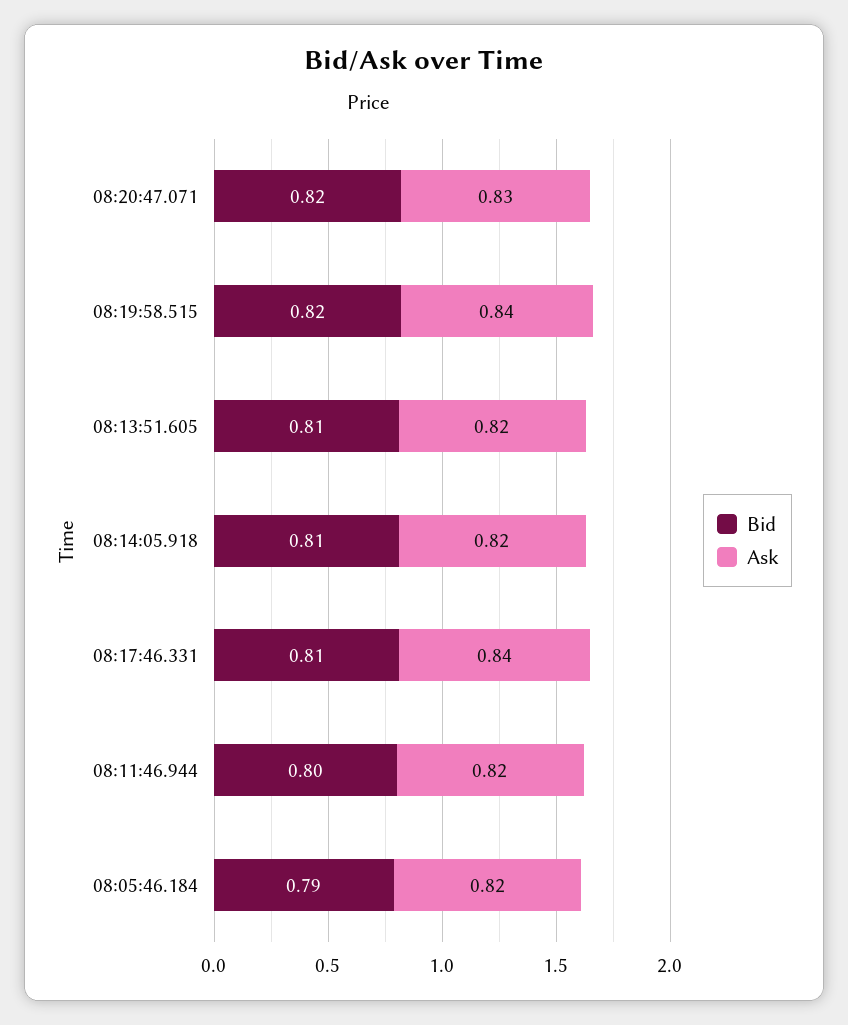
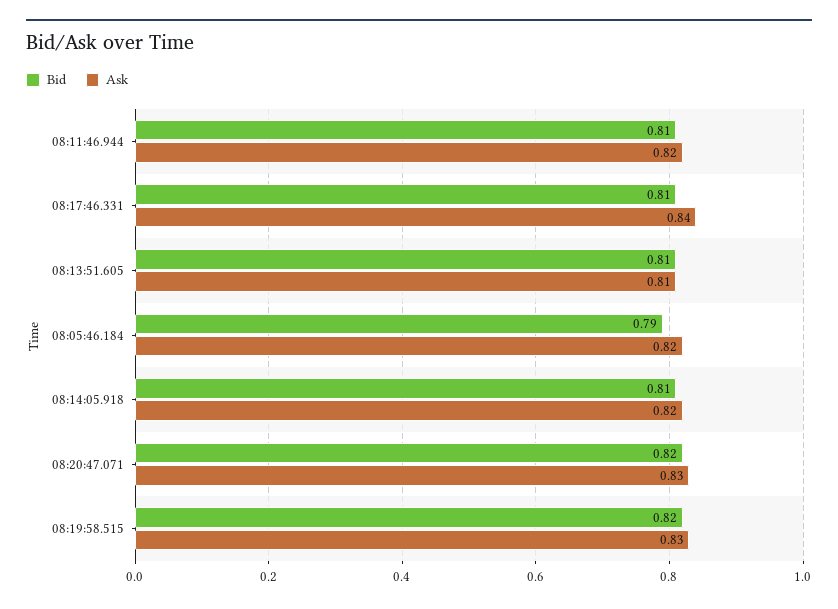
  {
    "Bid": {
      "08:20:47.071": 0.82,
      "08:19:58.515": 0.82,
      "08:13:51.605": 0.81,
      "08:14:05.918": 0.81,
      "08:17:46.331": 0.81,
-     "08:11:46.944": 0.8,
+     "08:11:46.944": 0.81,
      "08:05:46.184": 0.79
    },
    "Ask": {
      "08:20:47.071": 0.83,
-     "08:19:58.515": 0.84,
+     "08:19:58.515": 0.83,
-     "08:13:51.605": 0.82,
+     "08:13:51.605": 0.81,
      "08:14:05.918": 0.82,
      "08:17:46.331": 0.84,
      "08:11:46.944": 0.82,
      "08:05:46.184": 0.82
    }
  }

